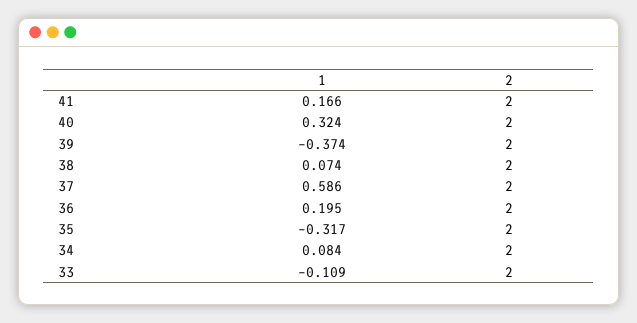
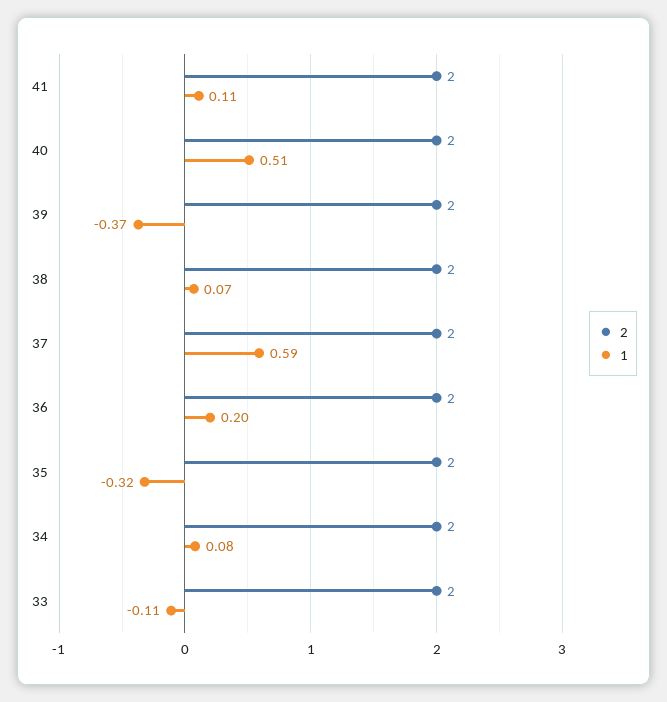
  {
    "1": {
-     "41": 0.166,
+     "41": 0.11,
-     "40": 0.324,
+     "40": 0.51,
      "39": -0.374,
      "38": 0.074,
      "37": 0.586,
      "36": 0.195,
      "35": -0.317,
      "34": 0.084,
      "33": -0.109
    },
    "2": {
      "41": 2,
      "40": 2,
      "39": 2,
      "38": 2,
      "37": 2,
      "36": 2,
      "35": 2,
      "34": 2,
      "33": 2
    }
  }

